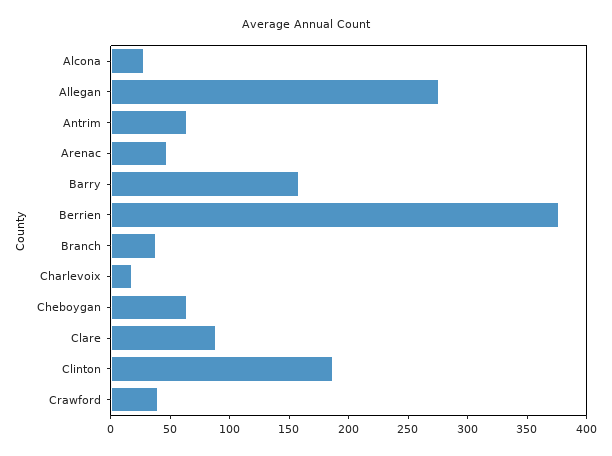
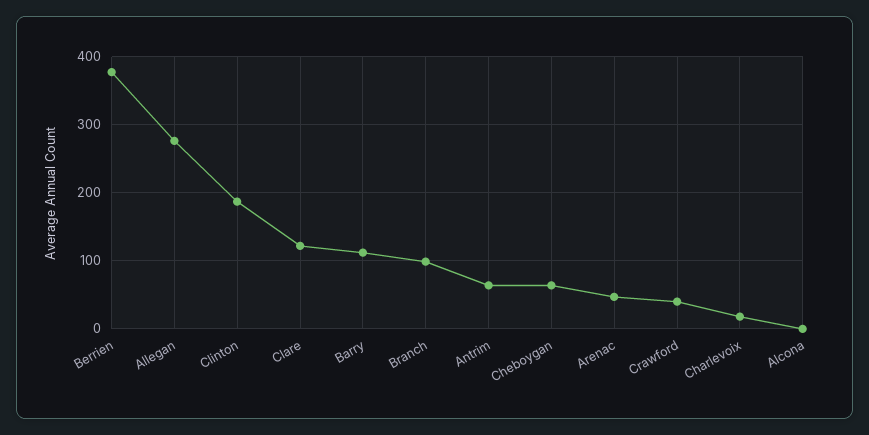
  {
-   "Alcona": 30,
+   "Alcona": 0,
    "Allegan": 280,
    "Antrim": 60,
    "Arenac": 50,
-   "Barry": 160,
+   "Barry": 110,
    "Berrien": 380,
-   "Branch": 40,
+   "Branch": 100,
    "Charlevoix": 20,
    "Cheboygan": 60,
-   "Clare": 90,
+   "Clare": 120,
    "Clinton": 190,
    "Crawford": 40
  }

